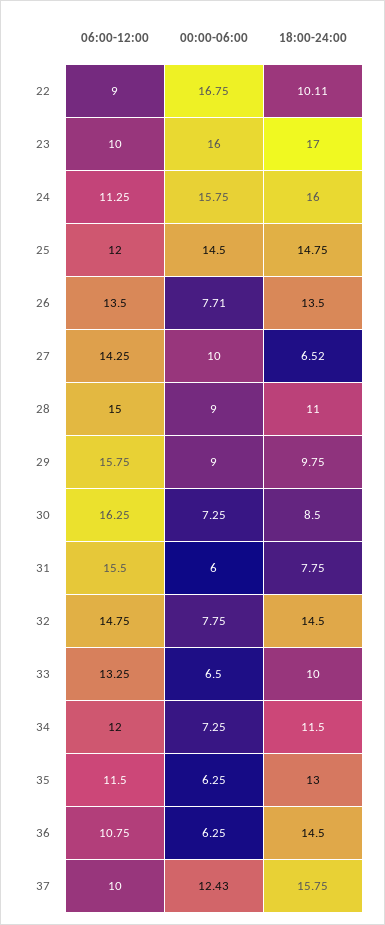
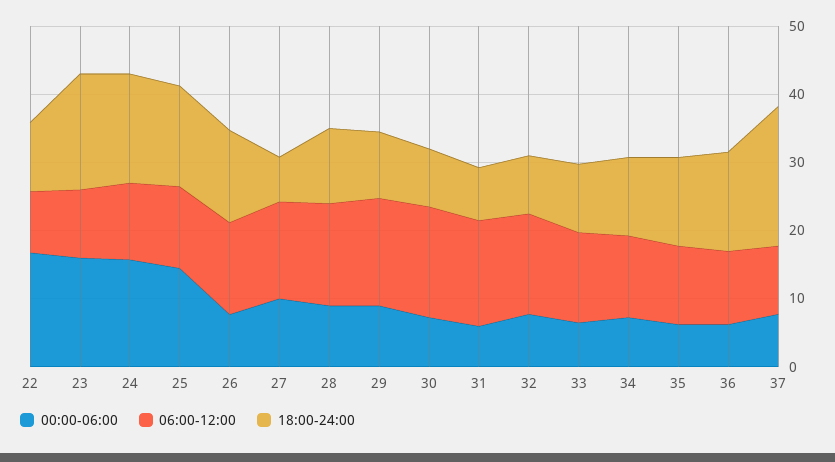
  {
    "06:00-12:00": {
      "22": 9,
      "23": 10,
      "24": 11.25,
      "25": 12,
      "26": 13.5,
      "27": 14.25,
      "28": 15,
      "29": 15.75,
      "30": 16.25,
      "31": 15.5,
      "32": 14.75,
      "33": 13.25,
      "34": 12,
      "35": 11.5,
      "36": 10.75,
      "37": 10
    },
    "00:00-06:00": {
      "22": 16.75,
      "23": 16,
      "24": 15.75,
      "25": 14.5,
      "26": 7.71,
      "27": 10,
      "28": 9,
      "29": 9,
      "30": 7.25,
      "31": 6,
      "32": 7.75,
      "33": 6.5,
      "34": 7.25,
      "35": 6.25,
      "36": 6.25,
-     "37": 12.43
+     "37": 8
    },
    "18:00-24:00": {
      "22": 10.11,
      "23": 17,
      "24": 16,
      "25": 14.75,
      "26": 13.5,
      "27": 6.52,
      "28": 11,
      "29": 9.75,
      "30": 8.5,
      "31": 7.75,
-     "32": 14.5,
+     "32": 8,
      "33": 10,
      "34": 11.5,
      "35": 13,
      "36": 14.5,
-     "37": 15.75
+     "37": 20
    }
  }

